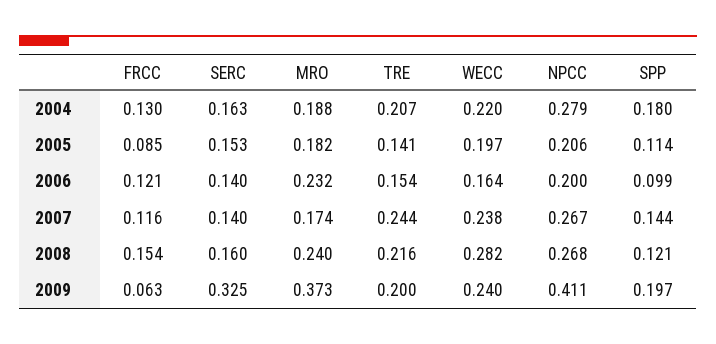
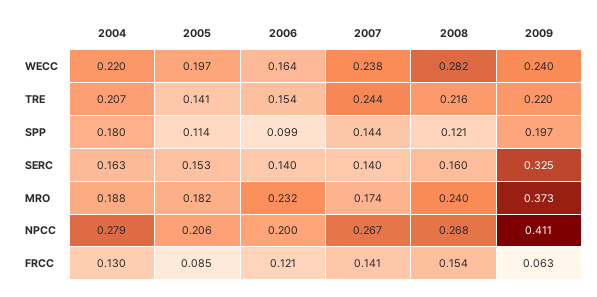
  {
    "FRCC": {
      "2004": 0.13,
      "2005": 0.085,
      "2006": 0.121,
-     "2007": 0.116,
+     "2007": 0.141,
      "2008": 0.154,
      "2009": 0.063
    },
    "SERC": {
      "2004": 0.163,
      "2005": 0.153,
      "2006": 0.14,
      "2007": 0.14,
      "2008": 0.16,
      "2009": 0.325
    },
    "MRO": {
      "2004": 0.188,
      "2005": 0.182,
      "2006": 0.232,
      "2007": 0.174,
      "2008": 0.24,
      "2009": 0.373
    },
    "TRE": {
      "2004": 0.207,
      "2005": 0.141,
      "2006": 0.154,
      "2007": 0.244,
      "2008": 0.216,
-     "2009": 0.2
+     "2009": 0.22
    },
    "WECC": {
      "2004": 0.22,
      "2005": 0.197,
      "2006": 0.164,
      "2007": 0.238,
      "2008": 0.282,
      "2009": 0.24
    },
    "NPCC": {
      "2004": 0.279,
      "2005": 0.206,
      "2006": 0.2,
      "2007": 0.267,
      "2008": 0.268,
      "2009": 0.411
    },
    "SPP": {
      "2004": 0.18,
      "2005": 0.114,
      "2006": 0.099,
      "2007": 0.144,
      "2008": 0.121,
      "2009": 0.197
    }
  }

